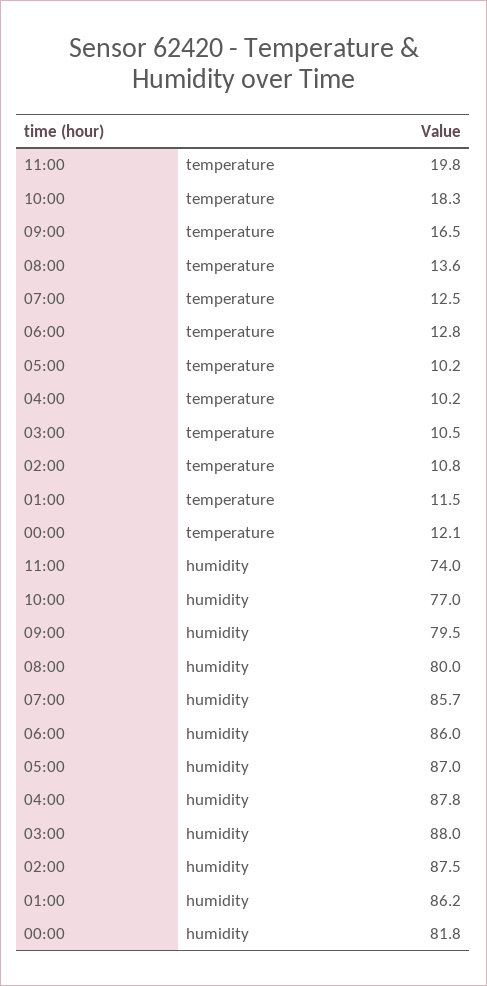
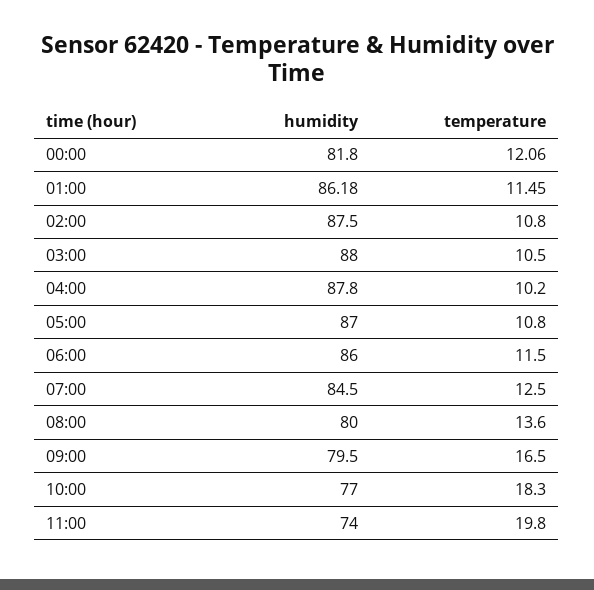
  {
    "11:00": {
      "temperature": 19.8,
      "humidity": 74
    },
    "10:00": {
      "temperature": 18.3,
      "humidity": 77
    },
    "09:00": {
      "temperature": 16.5,
      "humidity": 79.5
    },
    "08:00": {
      "temperature": 13.6,
      "humidity": 80
    },
    "07:00": {
      "temperature": 12.5,
-     "humidity": 85.7
+     "humidity": 84.5
    },
    "06:00": {
-     "temperature": 12.8,
+     "temperature": 11.5,
      "humidity": 86
    },
    "05:00": {
-     "temperature": 10.2,
+     "temperature": 10.8,
      "humidity": 87
    },
    "04:00": {
      "temperature": 10.2,
      "humidity": 87.8
    },
    "03:00": {
      "temperature": 10.5,
      "humidity": 88
    },
    "02:00": {
      "temperature": 10.8,
      "humidity": 87.5
    },
    "01:00": {
      "temperature": 11.45,
      "humidity": 86.18
    },
    "00:00": {
      "temperature": 12.06,
      "humidity": 81.8
    }
  }

